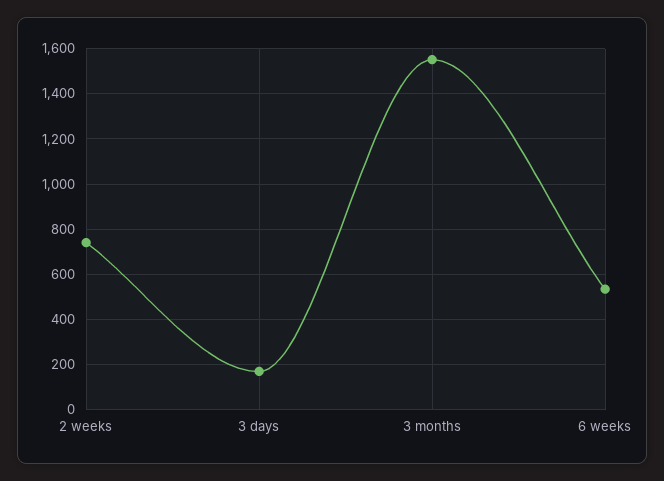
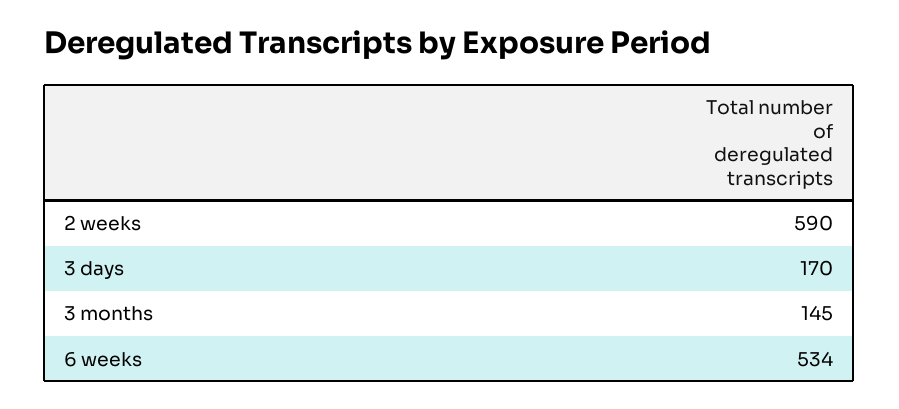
  {
-   "2 weeks": 750,
+   "2 weeks": 590,
    "3 days": 170,
-   "3 months": 1550,
+   "3 months": 145,
    "6 weeks": 534
  }

